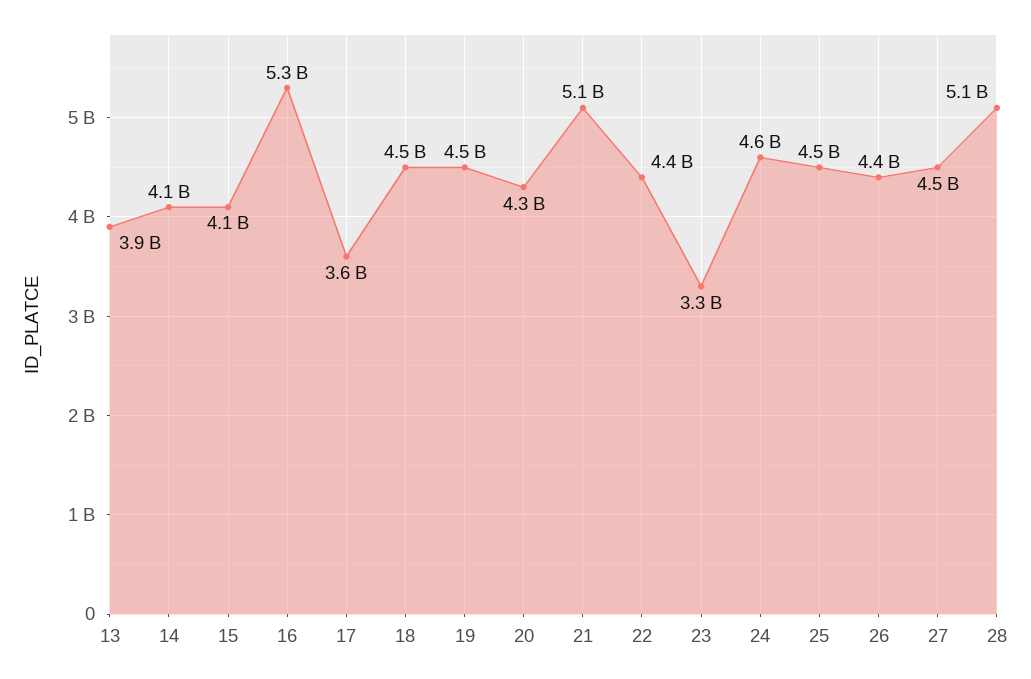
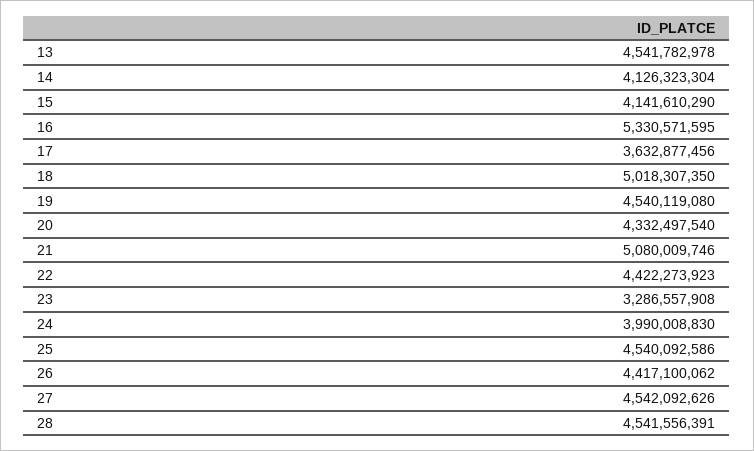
  {
-   "13": 3900000000,
+   "13": 4541782978,
    "14": 4126323304,
    "15": 4141610290,
    "16": 5330571595,
    "17": 3632877456,
-   "18": 4500000000,
+   "18": 5018307350,
    "19": 4540119080,
    "20": 4332497540,
    "21": 5080009746,
    "22": 4422273923,
    "23": 3286557908,
-   "24": 4600000000,
+   "24": 3990008830,
    "25": 4540092586,
    "26": 4417100062,
    "27": 4542092626,
-   "28": 5100000000
+   "28": 4541556391
  }

